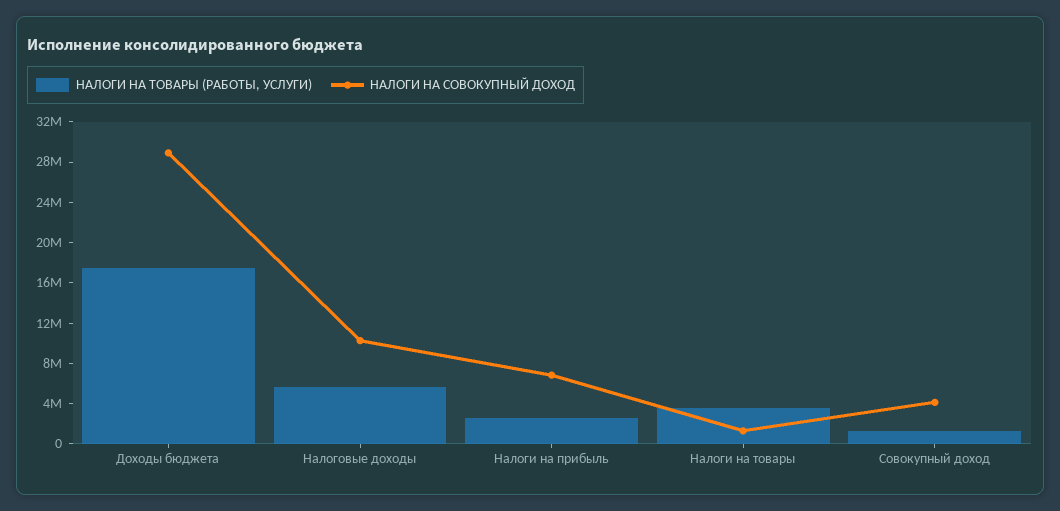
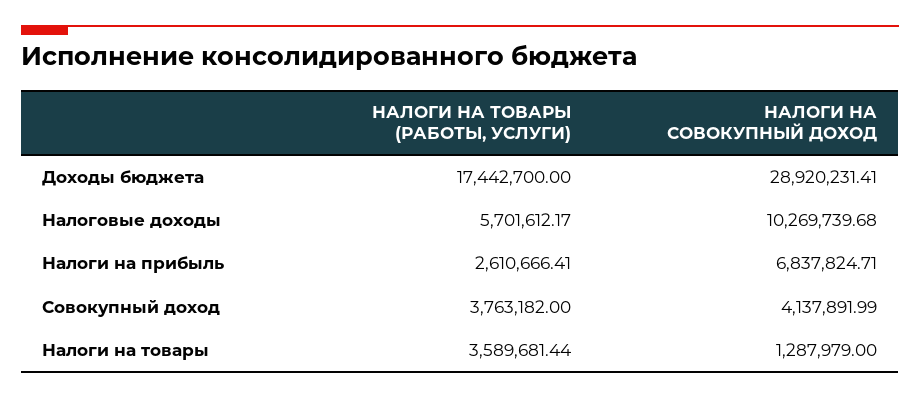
  {
    "НАЛОГИ НА ТОВАРЫ (РАБОТЫ, УСЛУГИ)": {
      "Доходы бюджета": 17442700,
      "Налоговые доходы": 5701612.17,
      "Налоги на прибыль": 2610666.41,
      "Налоги на товары": 3589681.44,
-     "Совокупный доход": 1000000
+     "Совокупный доход": 3763182
    },
    "НАЛОГИ НА СОВОКУПНЫЙ ДОХОД": {
      "Доходы бюджета": 28920231.41,
      "Налоговые доходы": 10269739.68,
      "Налоги на прибыль": 6837824.71,
      "Налоги на товары": 1287979,
      "Совокупный доход": 4137891.99
    }
  }

